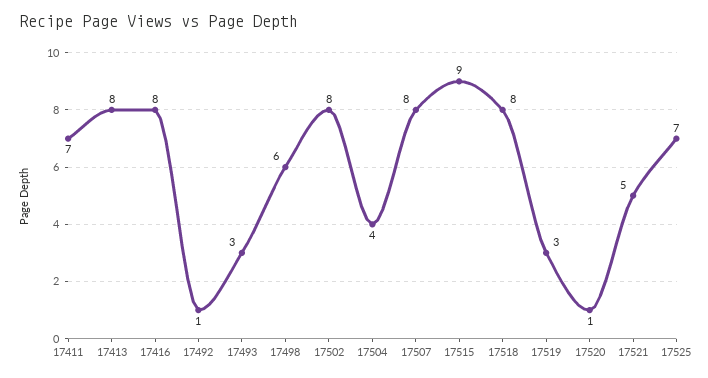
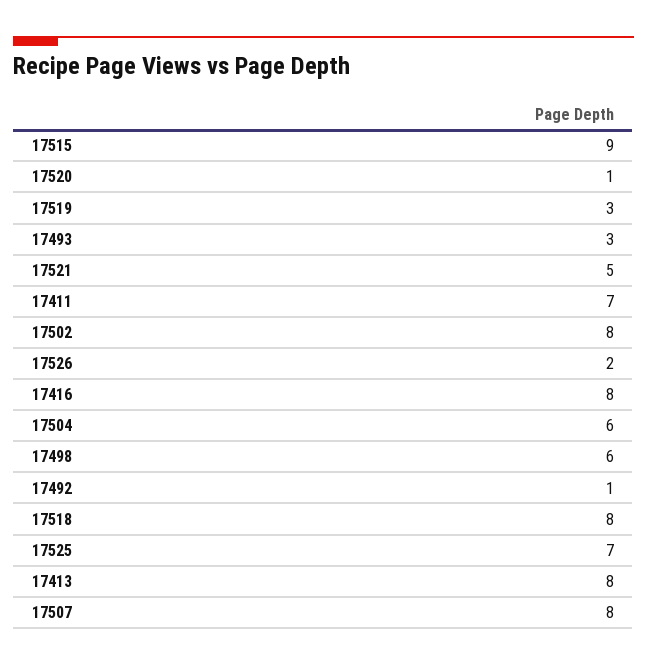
  {
    "17411": 7,
    "17413": 8,
    "17416": 8,
    "17492": 1,
    "17493": 3,
    "17498": 6,
    "17502": 8,
-   "17504": 4,
+   "17504": 6,
    "17507": 8,
    "17515": 9,
    "17518": 8,
    "17519": 3,
    "17520": 1,
    "17521": 5,
-   "17525": 7
+   "17525": 7,
+   "17526": 2
  }

